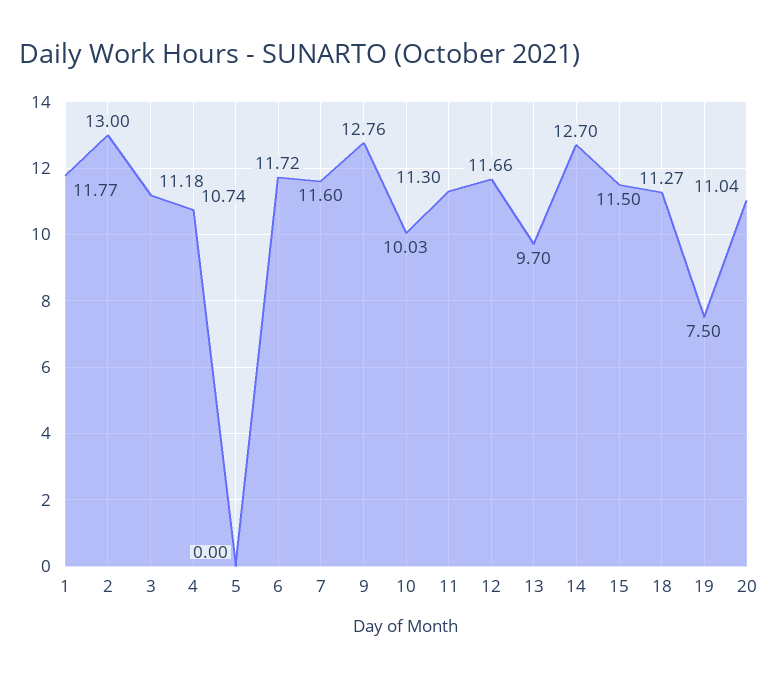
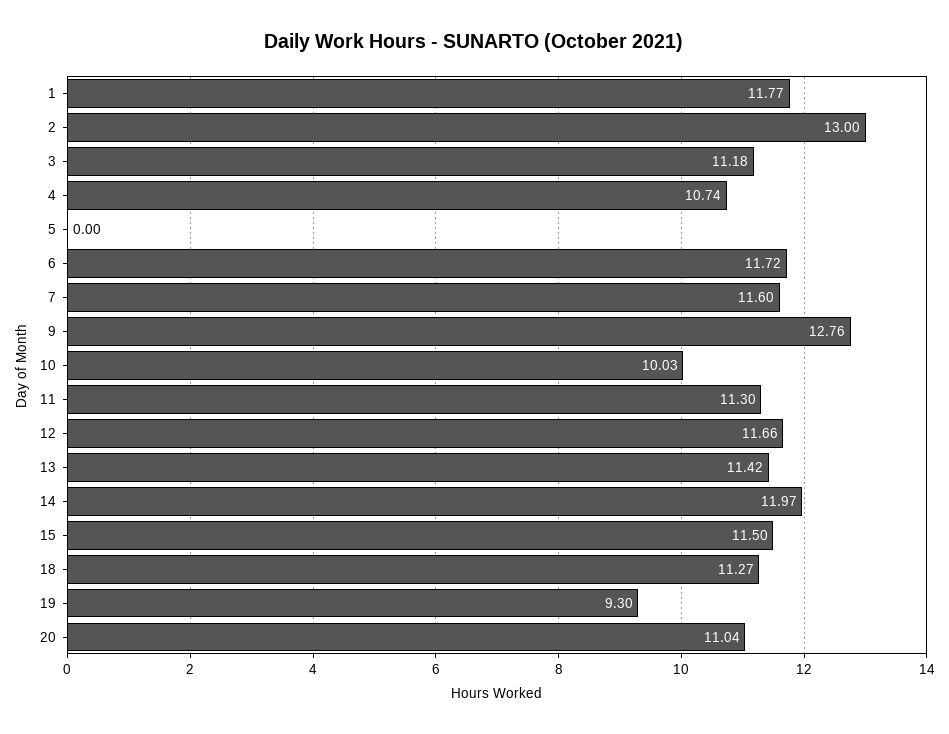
  {
    "1": 11.77,
    "2": 13,
    "3": 11.18,
    "4": 10.74,
    "5": 0,
    "6": 11.72,
    "7": 11.6,
    "9": 12.76,
    "10": 10.03,
    "11": 11.3,
    "12": 11.66,
-   "13": 9.7,
+   "13": 11.42,
-   "14": 12.7,
+   "14": 11.97,
    "15": 11.5,
    "18": 11.27,
-   "19": 7.5,
+   "19": 9.3,
    "20": 11.04
  }

